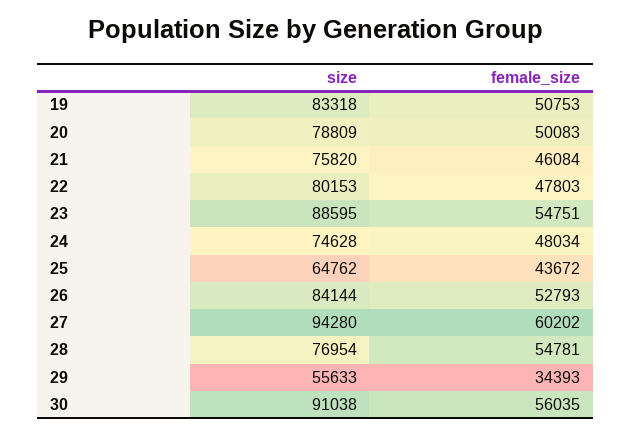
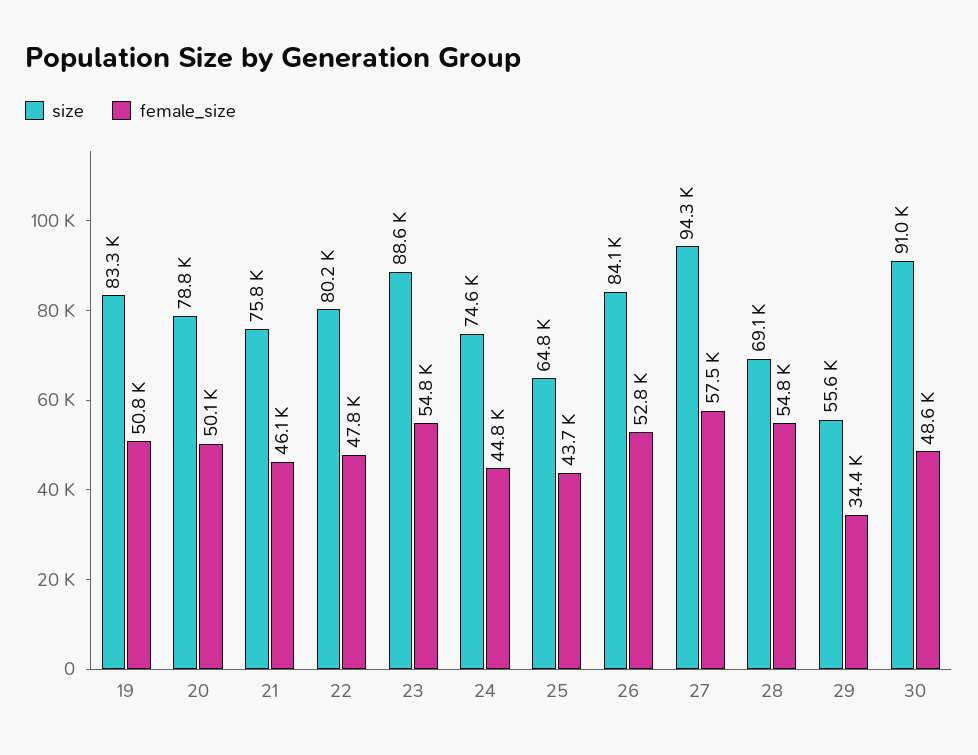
  {
    "size": {
      "19": 83318,
      "20": 78809,
      "21": 75820,
      "22": 80153,
      "23": 88595,
      "24": 74628,
      "25": 64762,
      "26": 84144,
      "27": 94280,
-     "28": 76954,
+     "28": 69100,
      "29": 55633,
      "30": 91038
    },
    "female_size": {
      "19": 50753,
      "20": 50083,
      "21": 46084,
      "22": 47803,
      "23": 54751,
-     "24": 48034,
+     "24": 44800,
      "25": 43672,
      "26": 52793,
-     "27": 60202,
+     "27": 57500,
      "28": 54781,
      "29": 34393,
-     "30": 56035
+     "30": 48600
    }
  }

